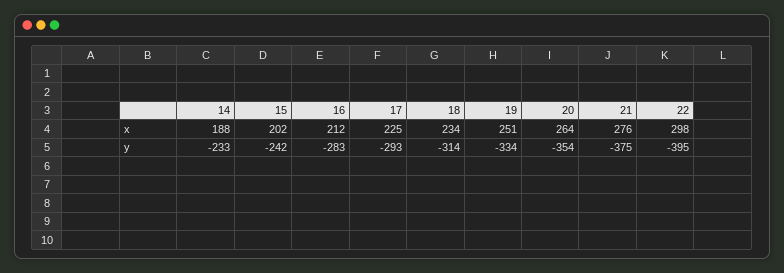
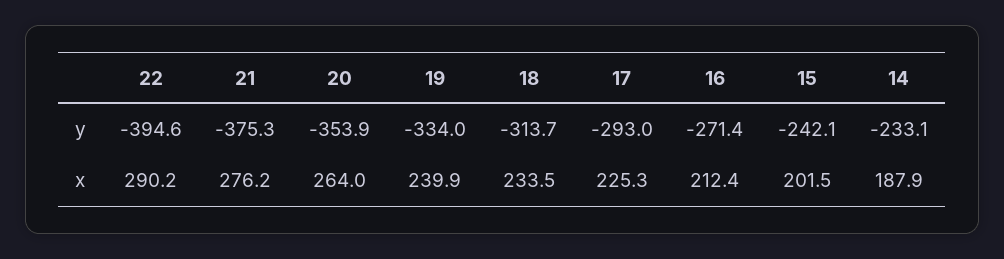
  {
    "14": {
      "x": 187.9,
      "y": -233.1
    },
    "15": {
      "x": 201.5,
      "y": -242.1
    },
    "16": {
      "x": 212.4,
-     "y": -283
+     "y": -271.4
    },
    "17": {
      "x": 225.3,
      "y": -293
    },
    "18": {
      "x": 233.5,
      "y": -313.7
    },
    "19": {
-     "x": 251,
+     "x": 239.9,
      "y": -334
    },
    "20": {
      "x": 264,
      "y": -353.9
    },
    "21": {
      "x": 276.2,
      "y": -375.3
    },
    "22": {
-     "x": 298,
+     "x": 290.2,
      "y": -394.6
    }
  }

